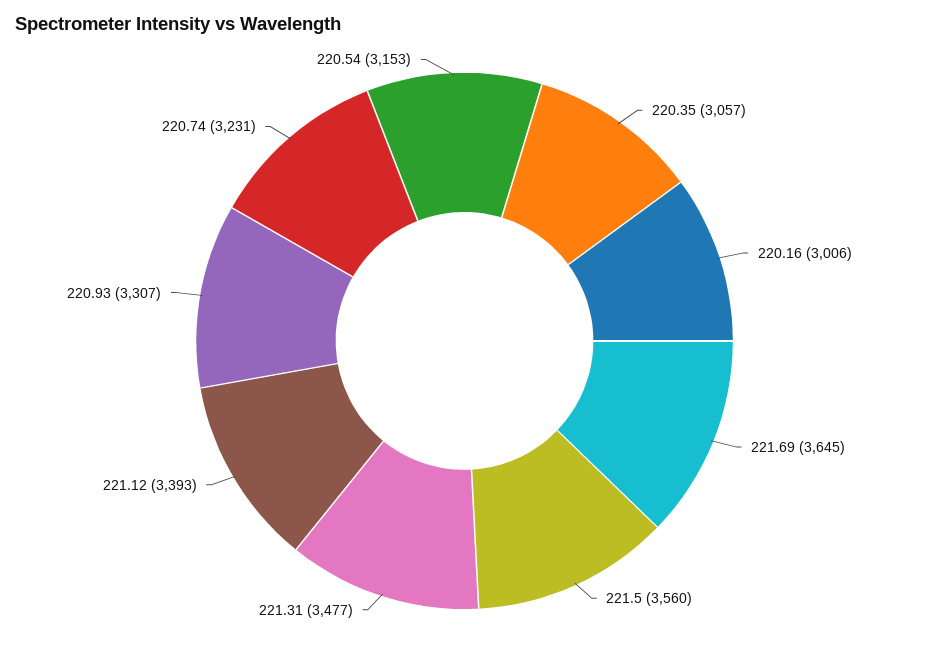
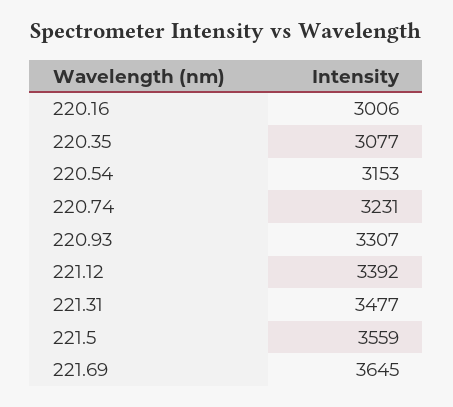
  {
-   "220.35": 3057,
+   "220.35": 3077,
    "220.16": 3006,
    "221.69": 3645,
-   "221.5": 3560,
+   "221.5": 3559,
    "221.31": 3477,
-   "221.12": 3393,
+   "221.12": 3392,
    "220.93": 3307,
    "220.74": 3231,
    "220.54": 3153
  }

